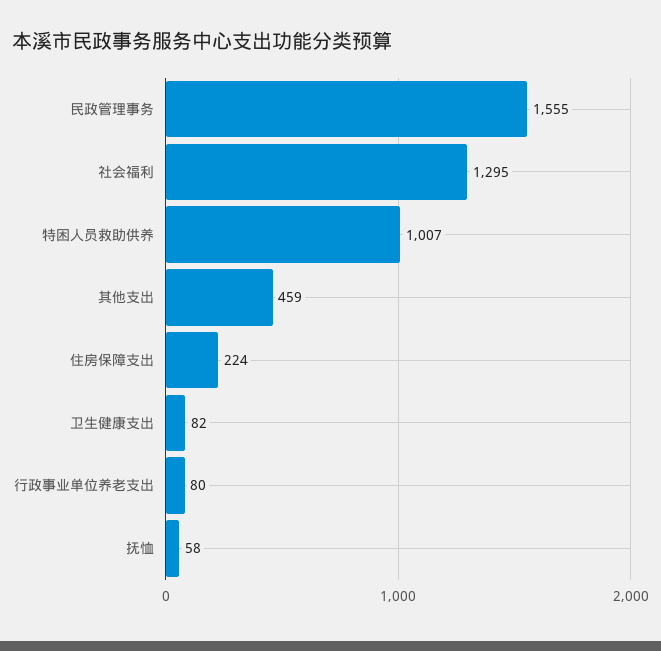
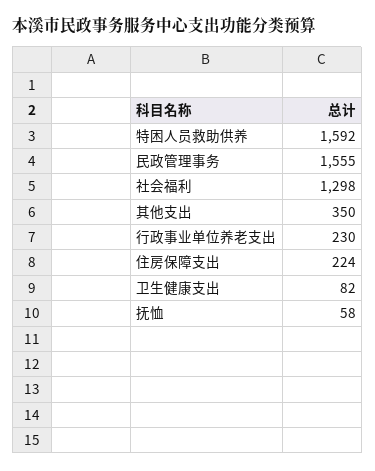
  {
    "民政管理事务": 1555,
-   "社会福利": 1295,
+   "社会福利": 1298,
-   "特困人员救助供养": 1007,
+   "特困人员救助供养": 1592,
-   "其他支出": 459,
+   "其他支出": 350,
    "住房保障支出": 224,
    "卫生健康支出": 82,
-   "行政事业单位养老支出": 80,
+   "行政事业单位养老支出": 230,
    "抚恤": 58
  }

